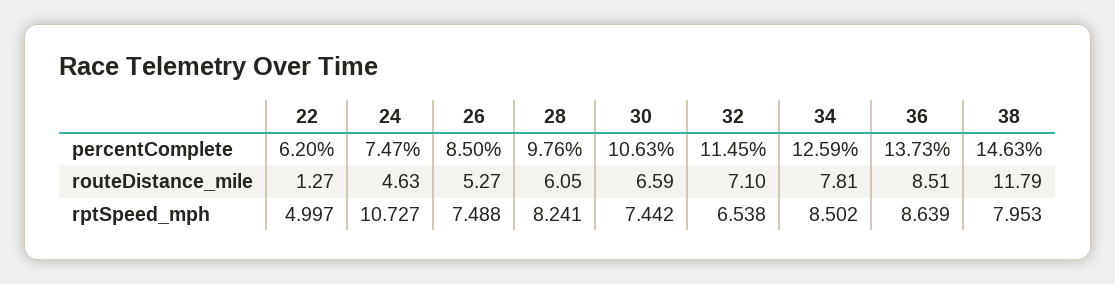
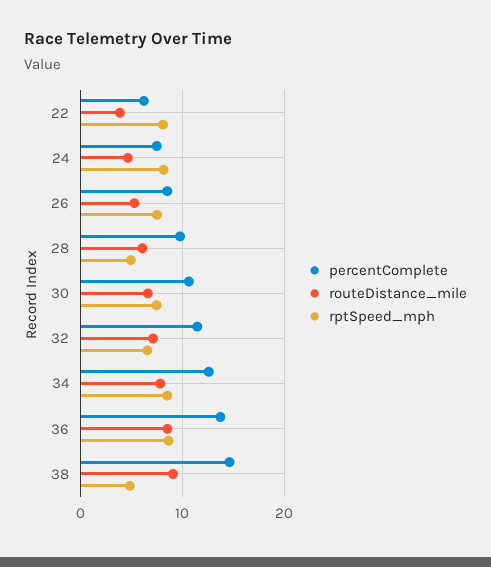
  {
    "percentComplete": {
      "22": 6.2,
      "24": 7.47,
      "26": 8.5,
      "28": 9.76,
      "30": 10.63,
      "32": 11.45,
      "34": 12.59,
      "36": 13.73,
      "38": 14.63
    },
    "routeDistance_mile": {
-     "22": 1.27,
+     "22": 4,
      "24": 4.63,
      "26": 5.27,
      "28": 6.05,
      "30": 6.59,
      "32": 7.1,
      "34": 7.81,
      "36": 8.51,
-     "38": 11.79
+     "38": 9
    },
    "rptSpeed_mph": {
-     "22": 4.997,
+     "22": 8,
-     "24": 10.727,
+     "24": 8,
      "26": 7.488,
-     "28": 8.241,
+     "28": 5,
      "30": 7.442,
      "32": 6.538,
      "34": 8.502,
      "36": 8.639,
-     "38": 7.953
+     "38": 5
    }
  }

